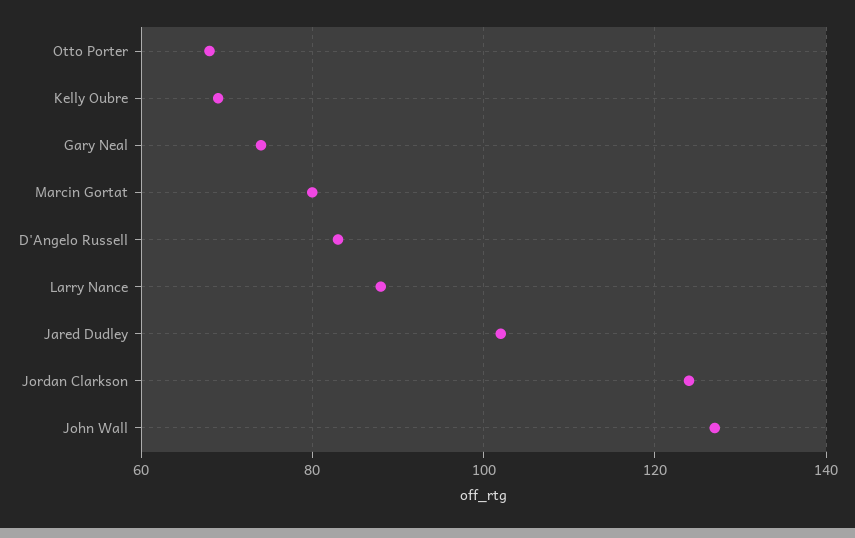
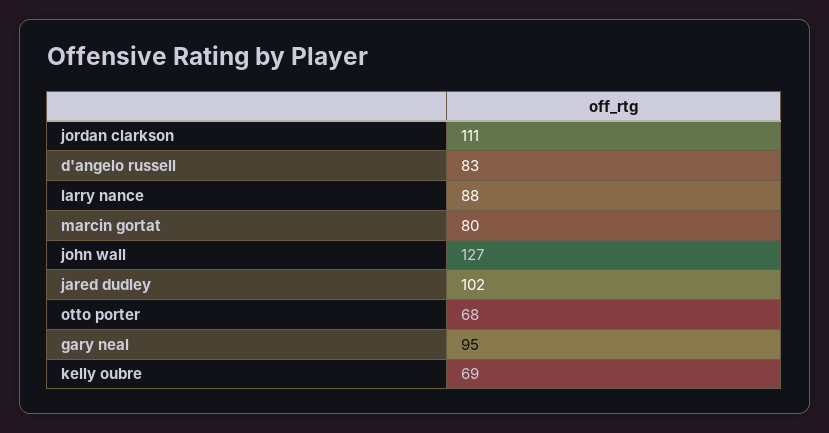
  {
    "Otto Porter": 68,
    "Kelly Oubre": 69,
-   "Gary Neal": 75,
+   "Gary Neal": 95,
    "Marcin Gortat": 80,
    "D'Angelo Russell": 83,
    "Larry Nance": 88,
    "Jared Dudley": 102,
-   "Jordan Clarkson": 125,
+   "Jordan Clarkson": 111,
    "John Wall": 127
  }

